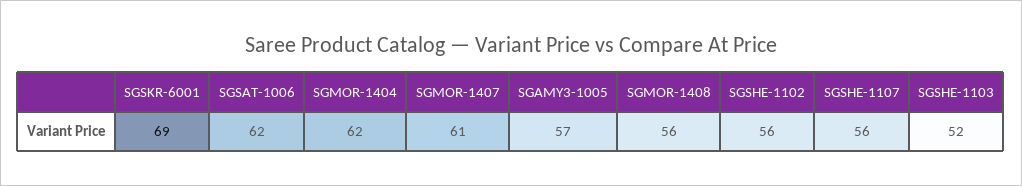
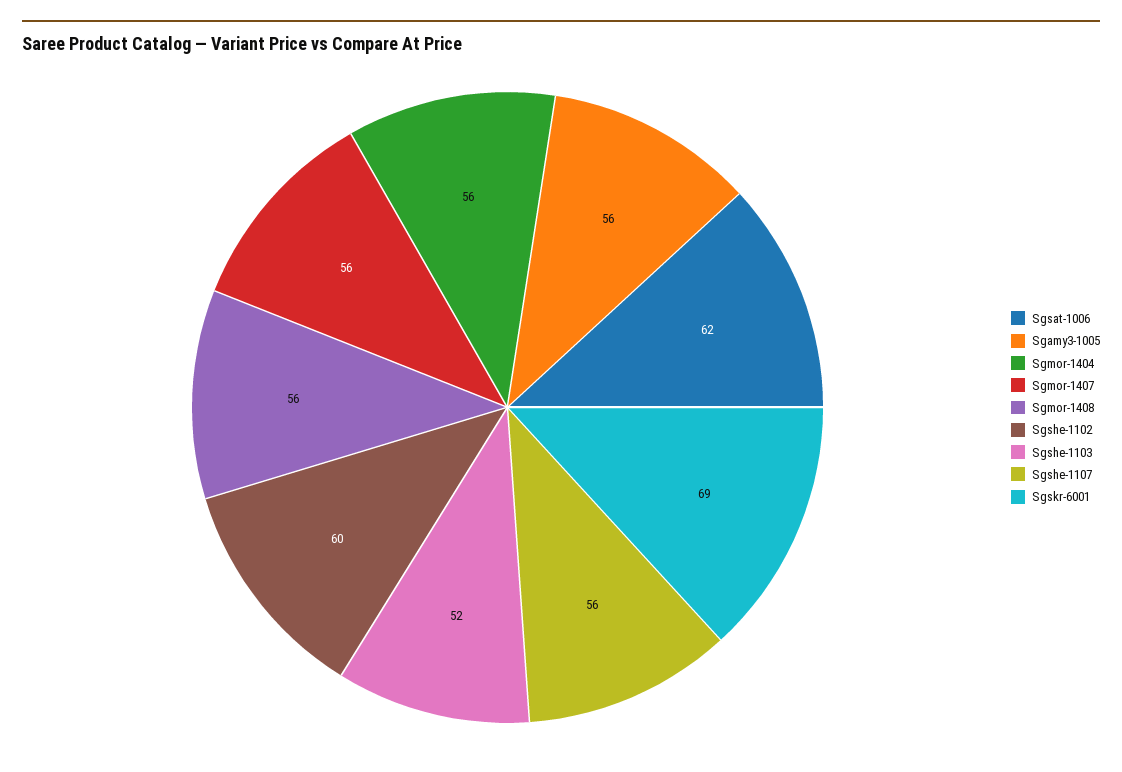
  {
    "SGSKR-6001": 69,
    "SGSAT-1006": 62,
-   "SGMOR-1404": 62,
+   "SGMOR-1404": 56,
-   "SGMOR-1407": 61,
+   "SGMOR-1407": 56,
-   "SGAMY3-1005": 57,
+   "SGAMY3-1005": 56,
    "SGMOR-1408": 56,
-   "SGSHE-1102": 56,
+   "SGSHE-1102": 60,
    "SGSHE-1107": 56,
    "SGSHE-1103": 52
  }

